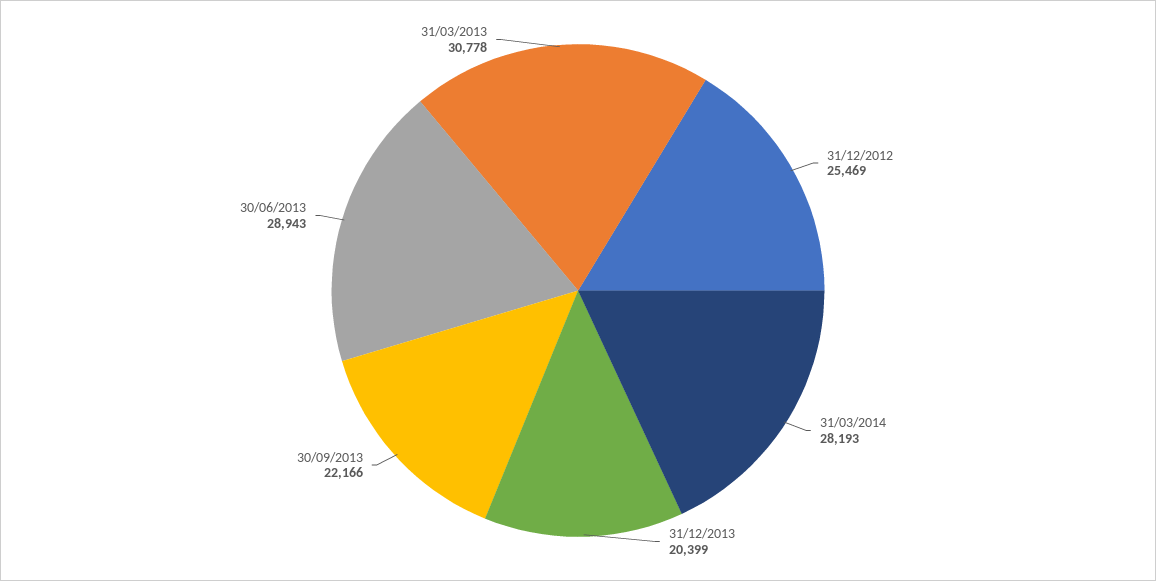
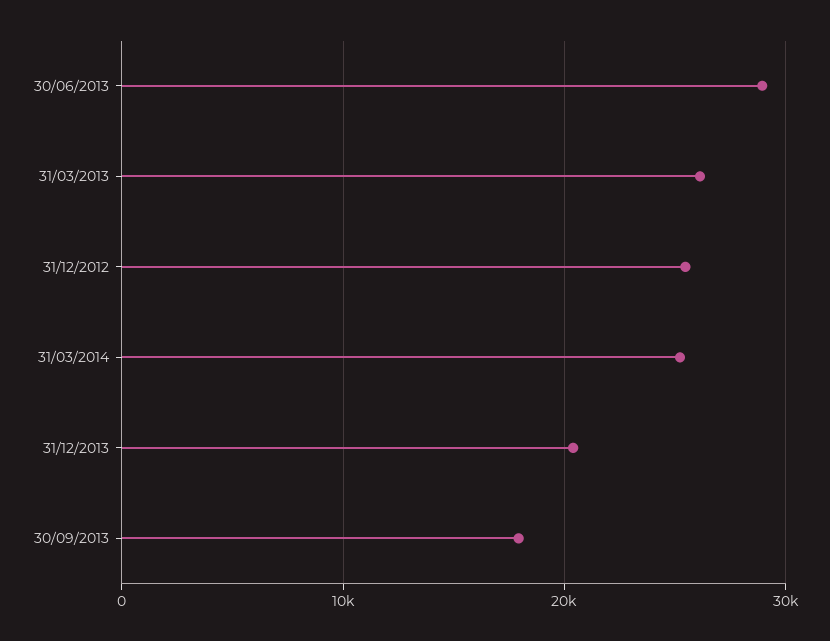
  {
    "31/12/2012": 25469,
-   "31/03/2014": 28193,
+   "31/03/2014": 25000,
    "31/12/2013": 20399,
-   "30/09/2013": 22166,
+   "30/09/2013": 18000,
    "30/06/2013": 28943,
-   "31/03/2013": 30778
+   "31/03/2013": 26000
  }

